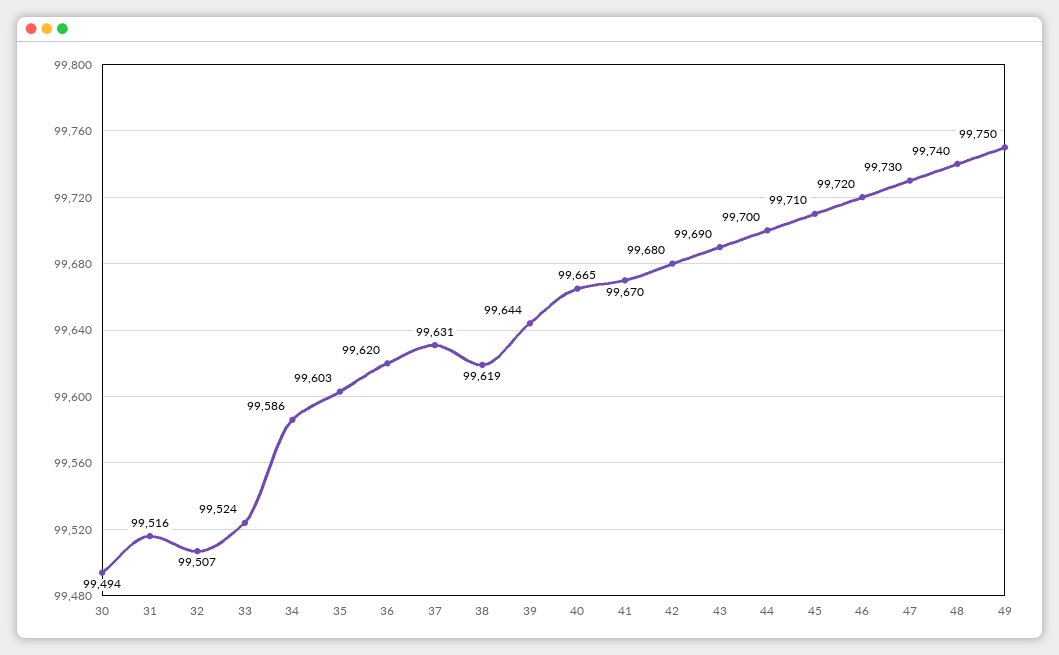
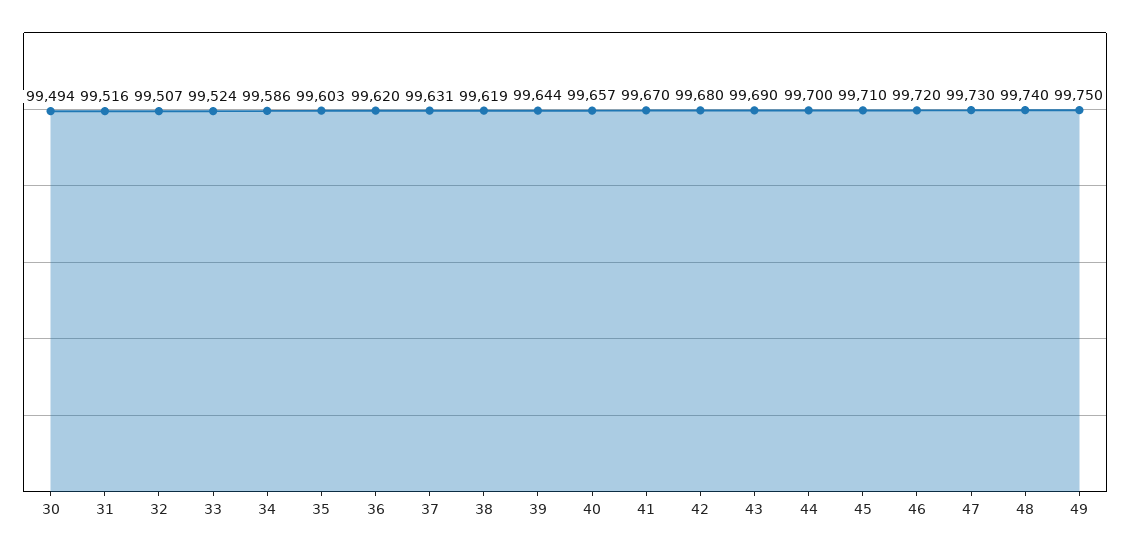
  {
    "30": 99494,
    "31": 99516,
    "32": 99507,
    "33": 99524,
    "34": 99586,
    "35": 99603,
    "36": 99620,
    "37": 99631,
    "38": 99619,
    "39": 99644,
-   "40": 99665,
+   "40": 99657,
    "41": 99670,
    "42": 99680,
    "43": 99690,
    "44": 99700,
    "45": 99710,
    "46": 99720,
    "47": 99730,
    "48": 99740,
    "49": 99750
  }

